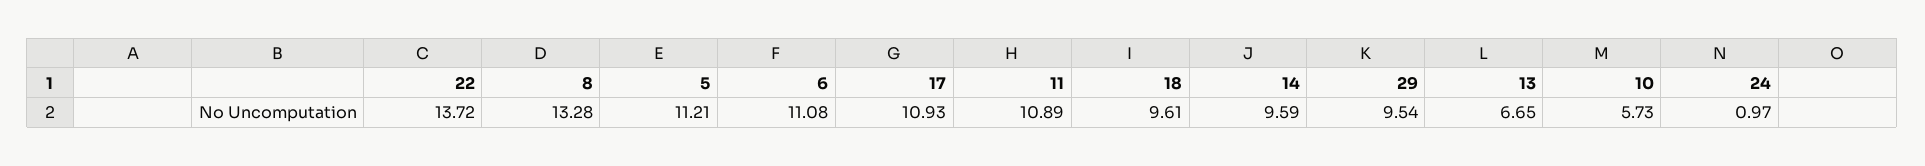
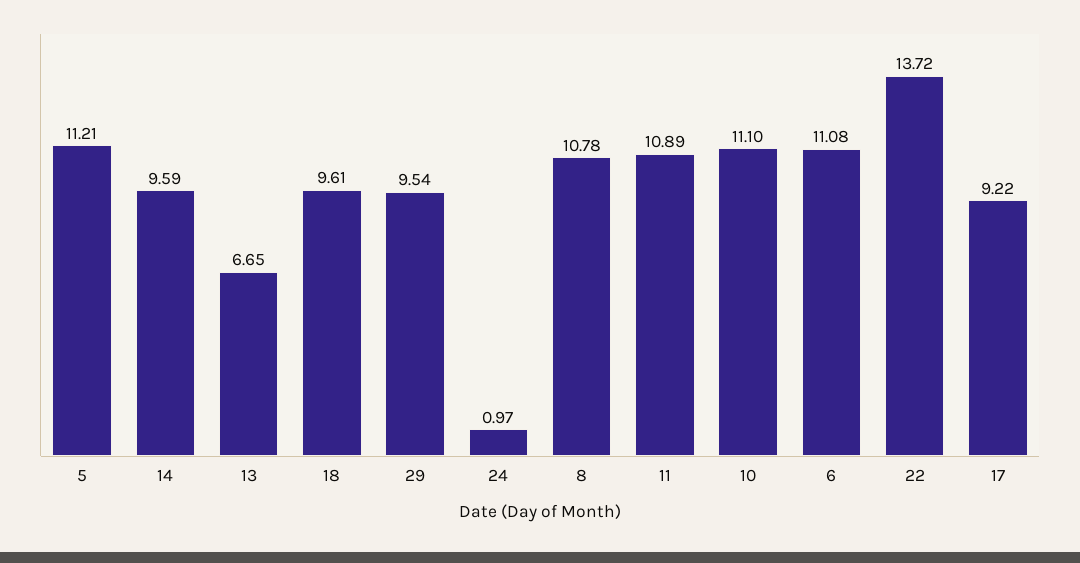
  {
    "22": 13.72,
-   "8": 13.28,
+   "8": 10.78,
    "5": 11.21,
    "6": 11.08,
-   "17": 10.93,
+   "17": 9.22,
    "11": 10.89,
    "18": 9.61,
    "14": 9.59,
    "29": 9.54,
    "13": 6.65,
-   "10": 5.73,
+   "10": 11.1,
    "24": 0.97
  }

